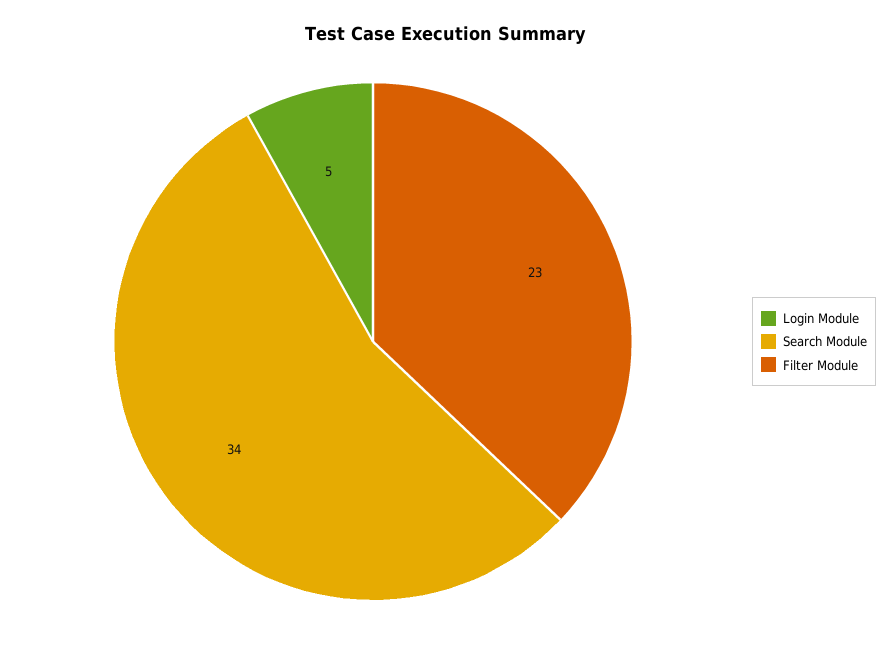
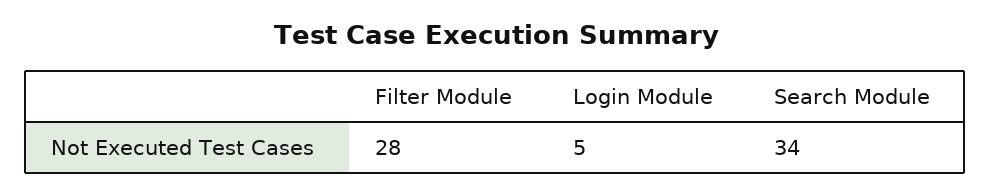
  {
    "Login Module": 5,
    "Search Module": 34,
-   "Filter Module": 23
+   "Filter Module": 28
  }

